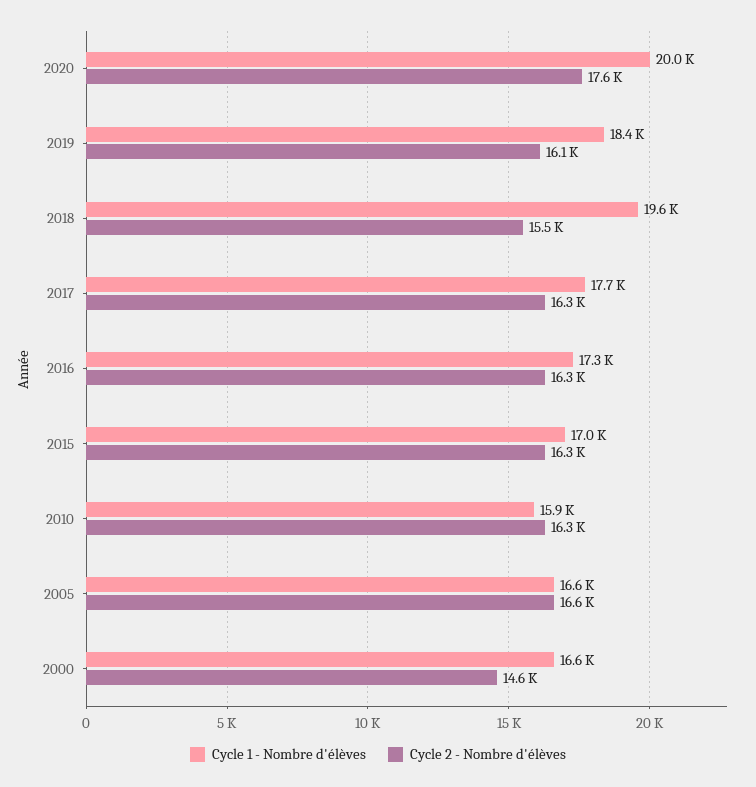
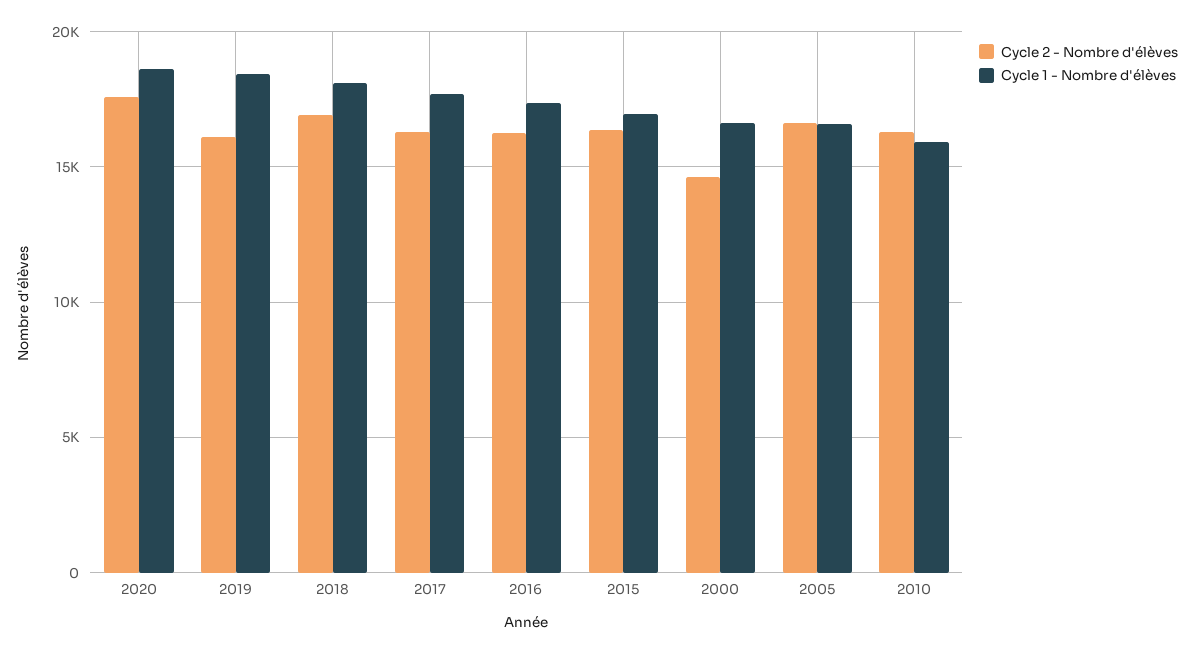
  {
    "Cycle 1 - Nombre d'élèves": {
-     "2020": 20000,
+     "2020": 18500,
      "2019": 18400,
-     "2018": 19600,
+     "2018": 18000,
      "2017": 17700,
      "2016": 17300,
      "2015": 17000,
      "2010": 15900,
      "2005": 16600,
      "2000": 16600
    },
    "Cycle 2 - Nombre d'élèves": {
      "2020": 17600,
      "2019": 16100,
-     "2018": 15500,
+     "2018": 17000,
      "2017": 16300,
      "2016": 16300,
      "2015": 16300,
      "2010": 16300,
      "2005": 16600,
      "2000": 14600
    }
  }

